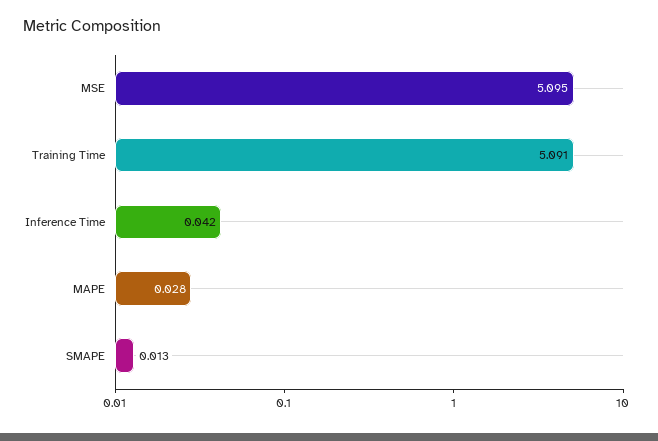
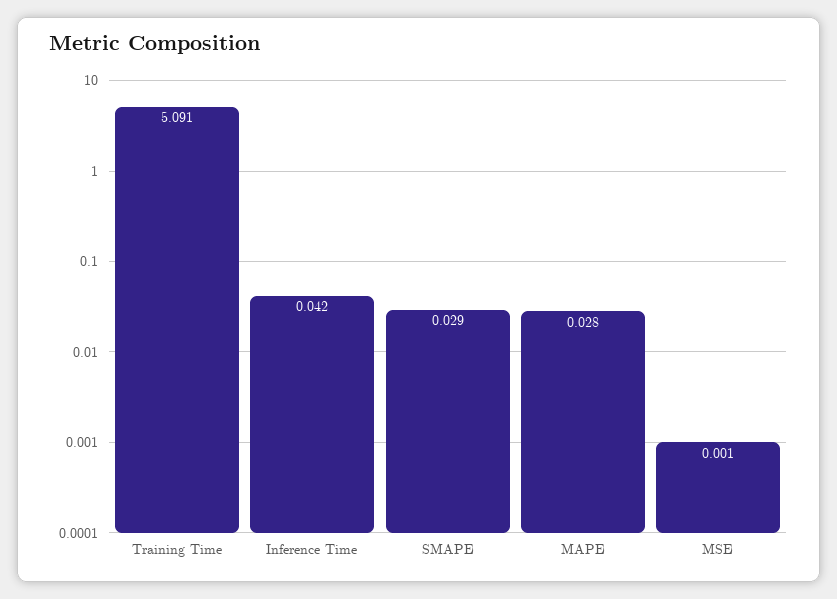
  {
-   "MSE": 5.095,
+   "MSE": 0.001,
    "Training Time": 5.091,
    "Inference Time": 0.042,
    "MAPE": 0.028,
-   "SMAPE": 0.013
+   "SMAPE": 0.029
  }

